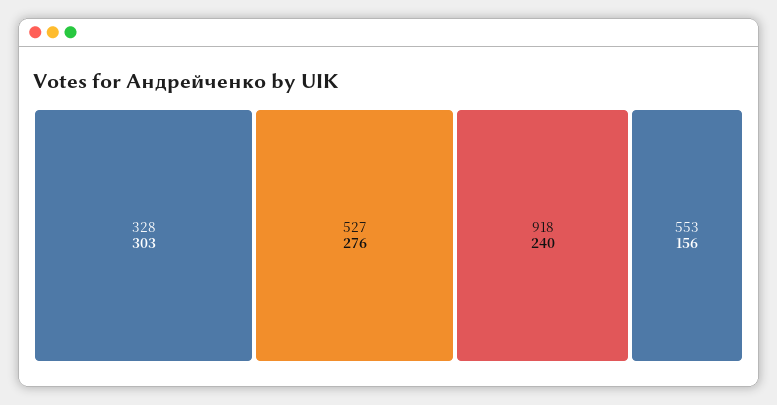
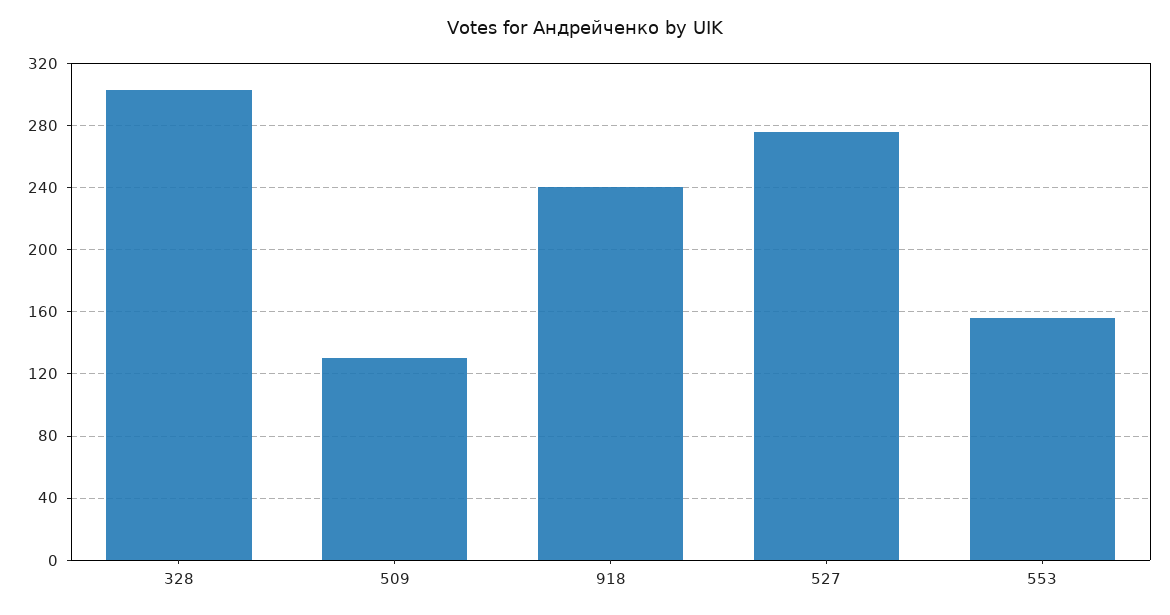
  {
    "328": 303,
    "527": 276,
    "918": 240,
-   "553": 156
+   "553": 156,
+   "509": 130
  }

